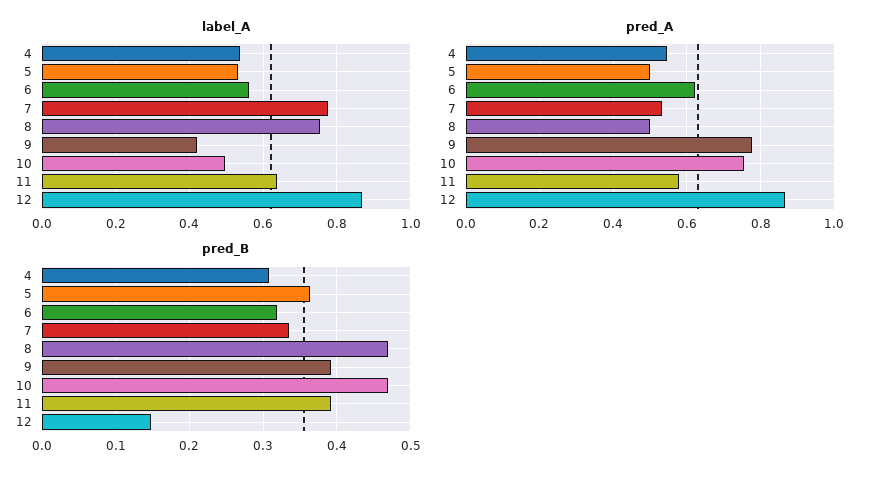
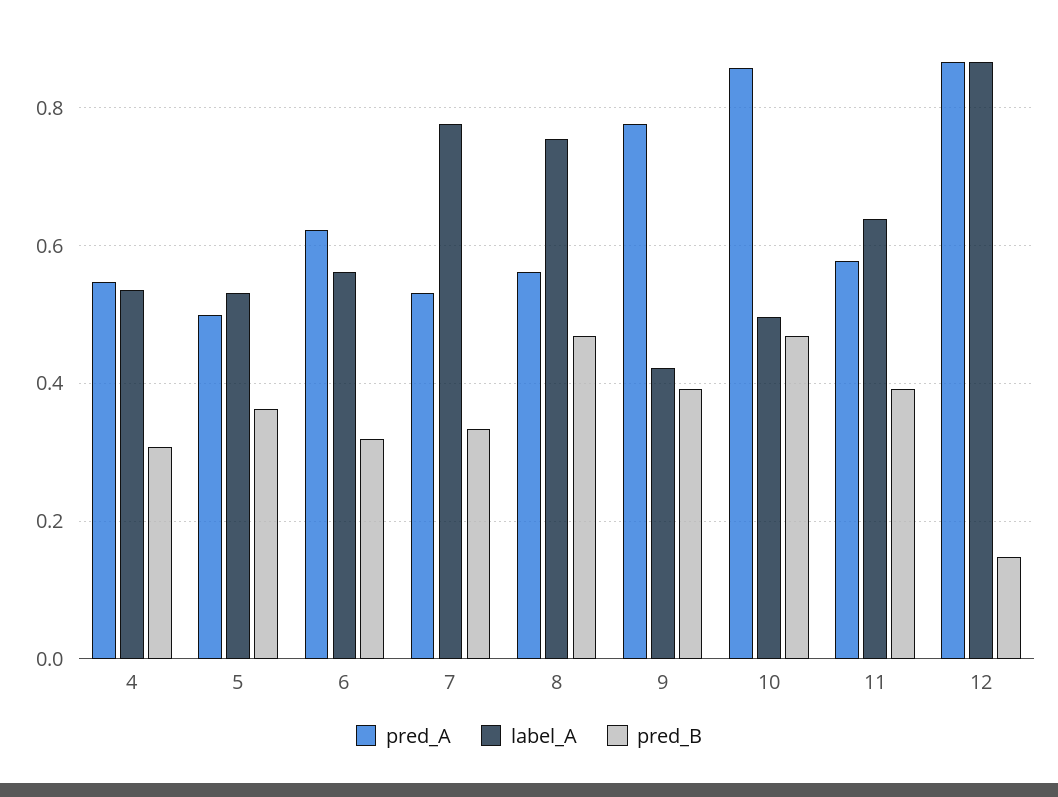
  {
    "label_A": {
      "4": 0.54,
      "5": 0.54,
      "6": 0.56,
      "7": 0.78,
      "8": 0.76,
      "9": 0.42,
      "10": 0.5,
      "11": 0.64,
      "12": 0.86
    },
    "pred_A": {
      "4": 0.54,
      "5": 0.5,
      "6": 0.62,
      "7": 0.54,
-     "8": 0.5,
+     "8": 0.56,
      "9": 0.78,
-     "10": 0.76,
+     "10": 0.86,
      "11": 0.58,
      "12": 0.86
    },
    "pred_B": {
      "4": 0.31,
      "5": 0.36,
      "6": 0.32,
      "7": 0.33,
      "8": 0.47,
      "9": 0.39,
      "10": 0.47,
      "11": 0.39,
      "12": 0.15
    }
  }

